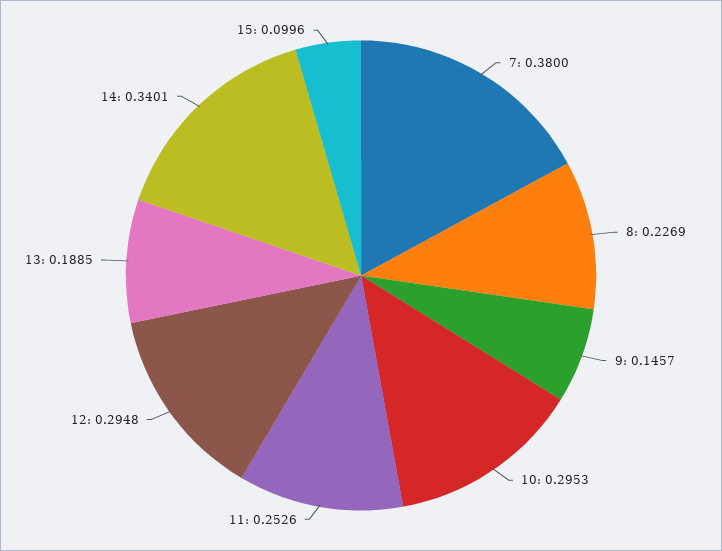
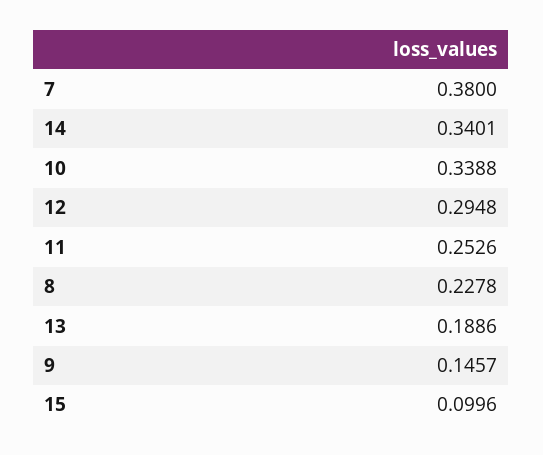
  {
    "7": 0.38,
-   "8": 0.2269,
+   "8": 0.2278,
    "9": 0.1457,
-   "10": 0.2953,
+   "10": 0.3388,
    "11": 0.2526,
    "12": 0.2948,
-   "13": 0.1885,
+   "13": 0.1886,
    "14": 0.3401,
    "15": 0.0996
  }

